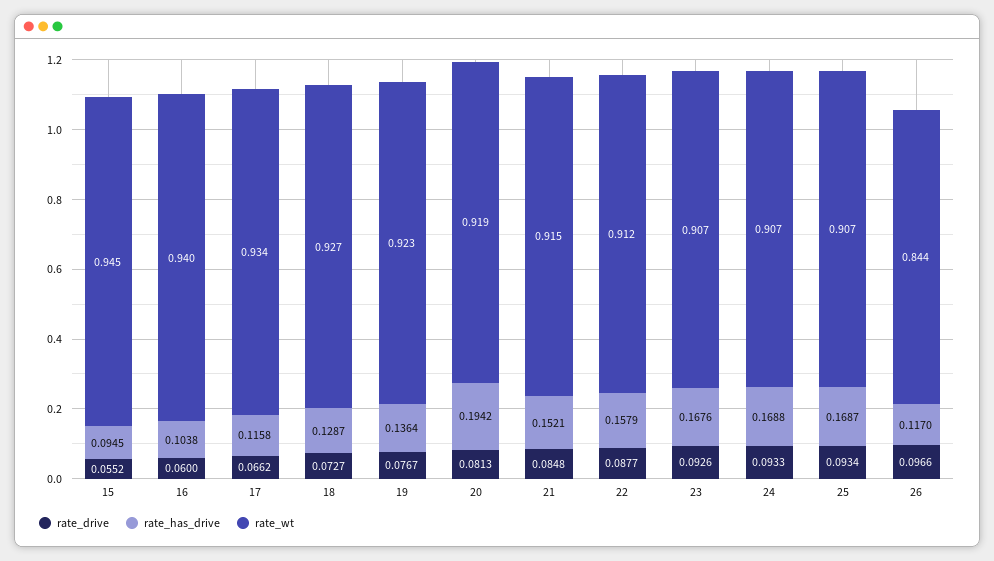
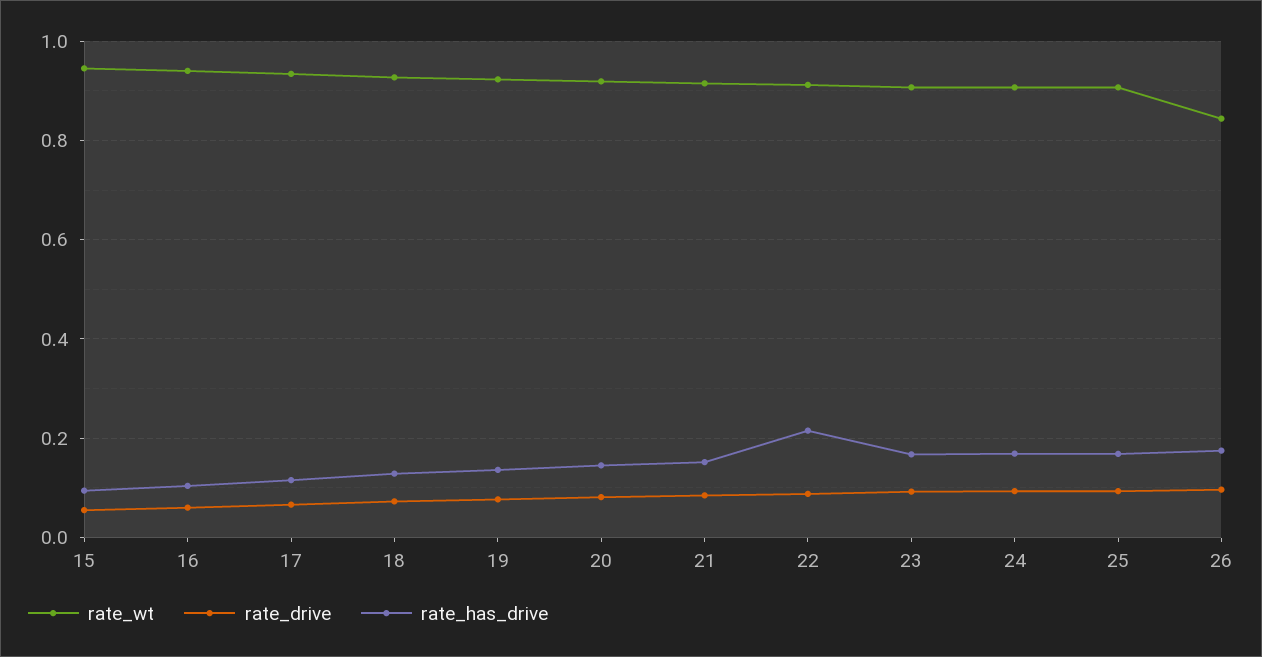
  {
    "rate_drive": {
      "15": 0.0552,
      "16": 0.06,
      "17": 0.0662,
      "18": 0.0727,
      "19": 0.0767,
      "20": 0.0813,
      "21": 0.0848,
      "22": 0.0877,
      "23": 0.0926,
      "24": 0.0933,
      "25": 0.0934,
      "26": 0.0966
    },
    "rate_has_drive": {
      "15": 0.0945,
      "16": 0.1038,
      "17": 0.1158,
      "18": 0.1287,
      "19": 0.1364,
-     "20": 0.1942,
+     "20": 0.14,
      "21": 0.1521,
-     "22": 0.1579,
+     "22": 0.22,
      "23": 0.1676,
      "24": 0.1688,
      "25": 0.1687,
-     "26": 0.117
+     "26": 0.18
    },
    "rate_wt": {
      "15": 0.945,
      "16": 0.94,
      "17": 0.934,
      "18": 0.927,
      "19": 0.923,
      "20": 0.919,
      "21": 0.915,
      "22": 0.912,
      "23": 0.907,
      "24": 0.907,
      "25": 0.907,
      "26": 0.844
    }
  }

